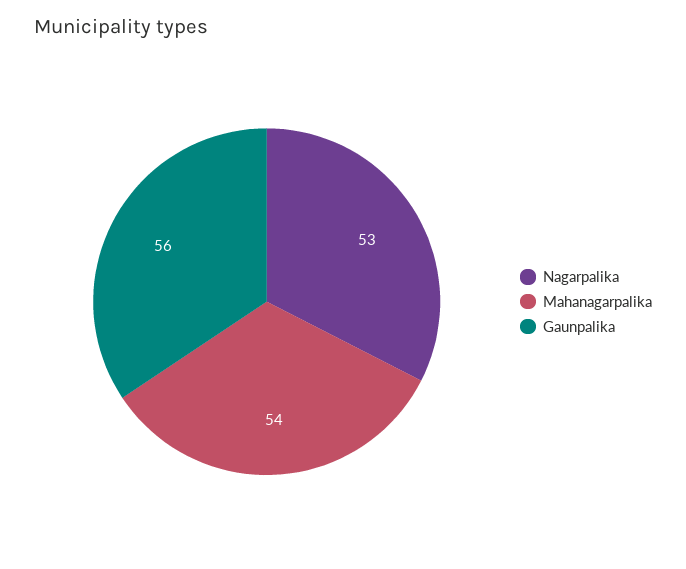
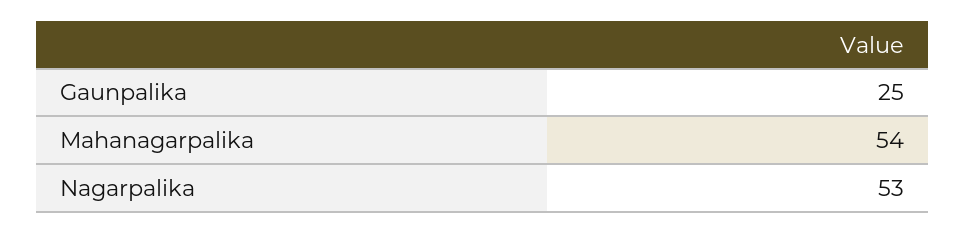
  {
    "Nagarpalika": 53,
    "Mahanagarpalika": 54,
-   "Gaunpalika": 56
+   "Gaunpalika": 25
  }

